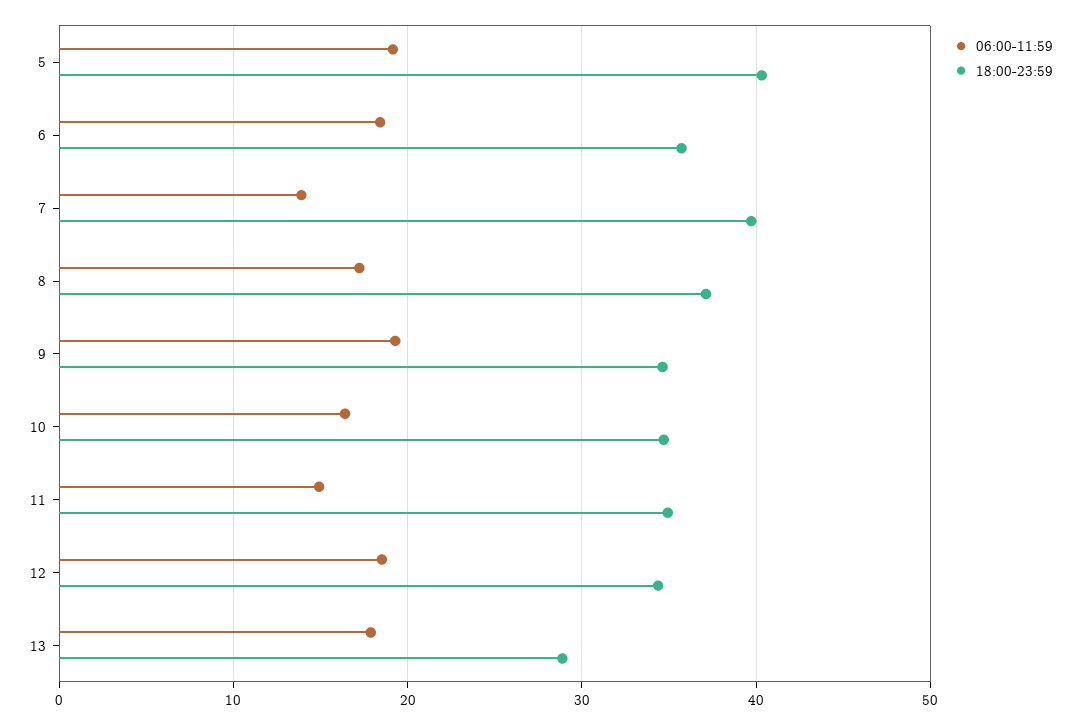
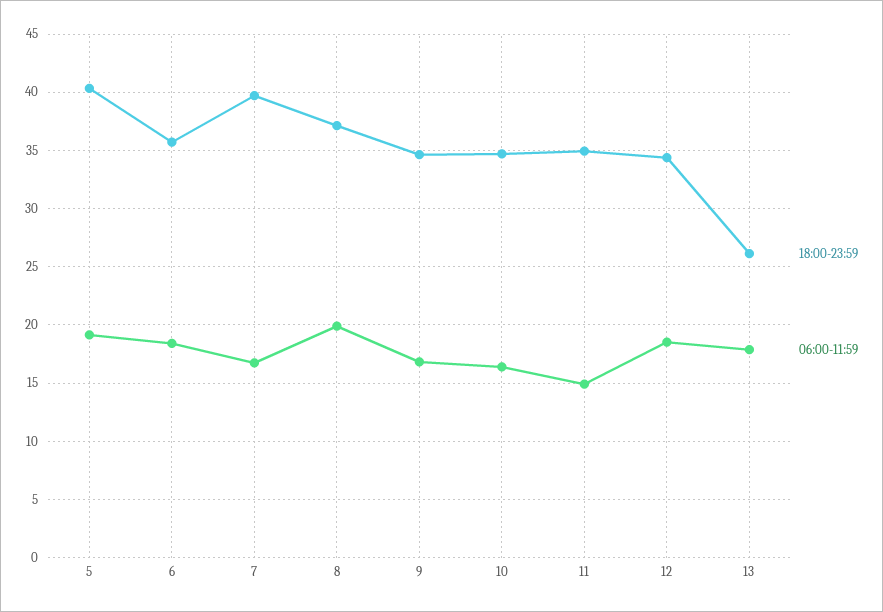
  {
    "06:00-11:59": {
      "5": 19,
      "6": 18,
-     "7": 14,
+     "7": 17,
-     "8": 17,
+     "8": 20,
-     "9": 19,
+     "9": 17,
      "10": 16,
      "11": 15,
      "12": 19,
      "13": 18
    },
    "18:00-23:59": {
      "5": 40,
      "6": 36,
      "7": 40,
      "8": 37,
      "9": 35,
      "10": 35,
      "11": 35,
      "12": 34,
-     "13": 29
+     "13": 26
    }
  }

